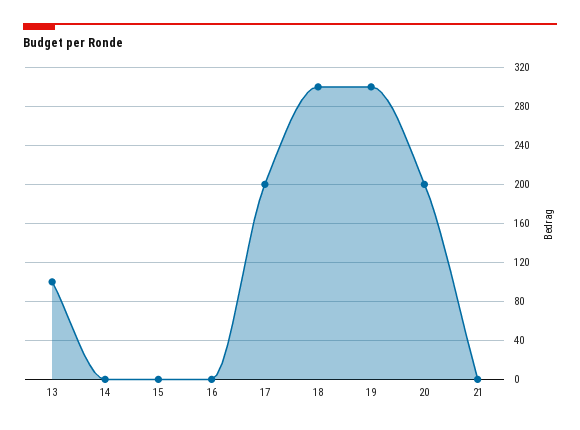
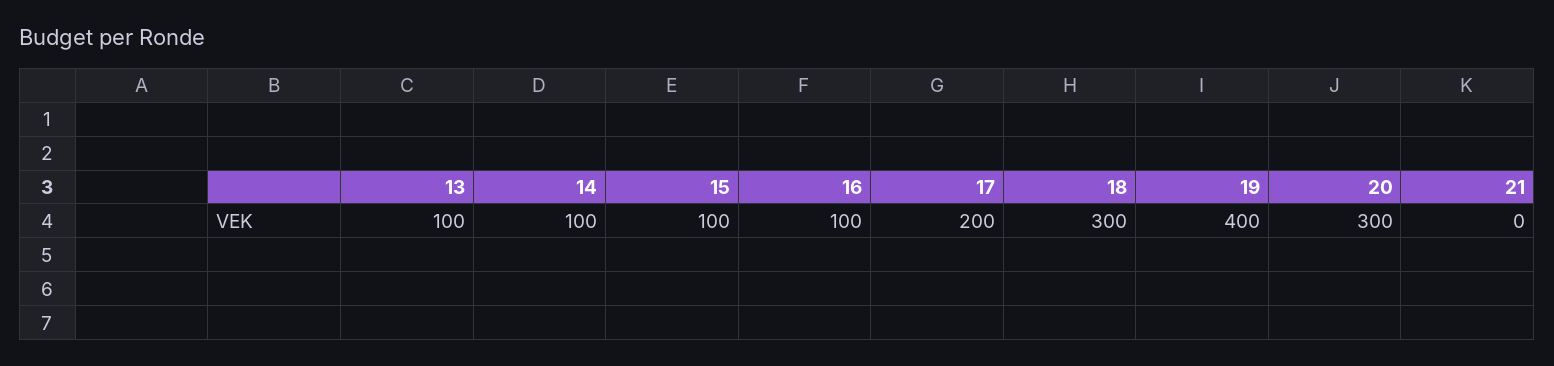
  {
    "13": 100,
-   "14": 0,
+   "14": 100,
-   "15": 0,
+   "15": 100,
-   "16": 0,
+   "16": 100,
    "17": 200,
    "18": 300,
-   "19": 300,
+   "19": 400,
-   "20": 200,
+   "20": 300,
    "21": 0
  }

